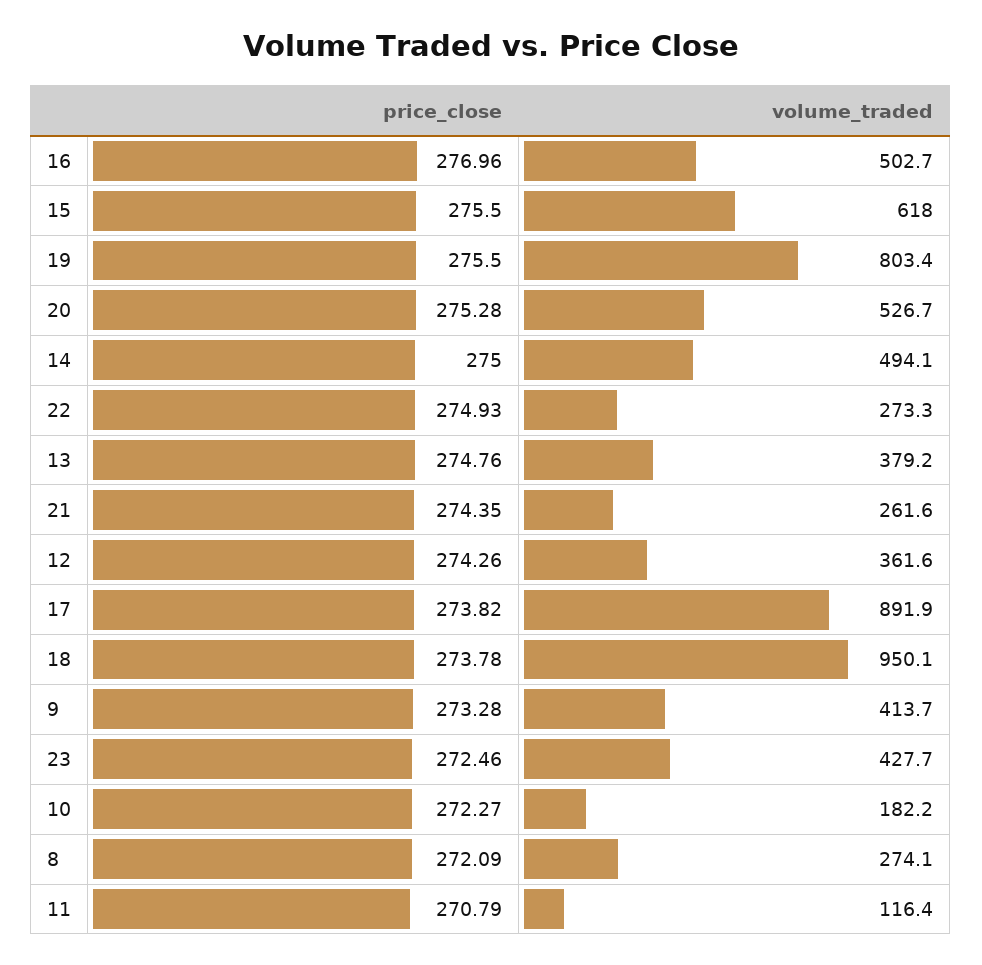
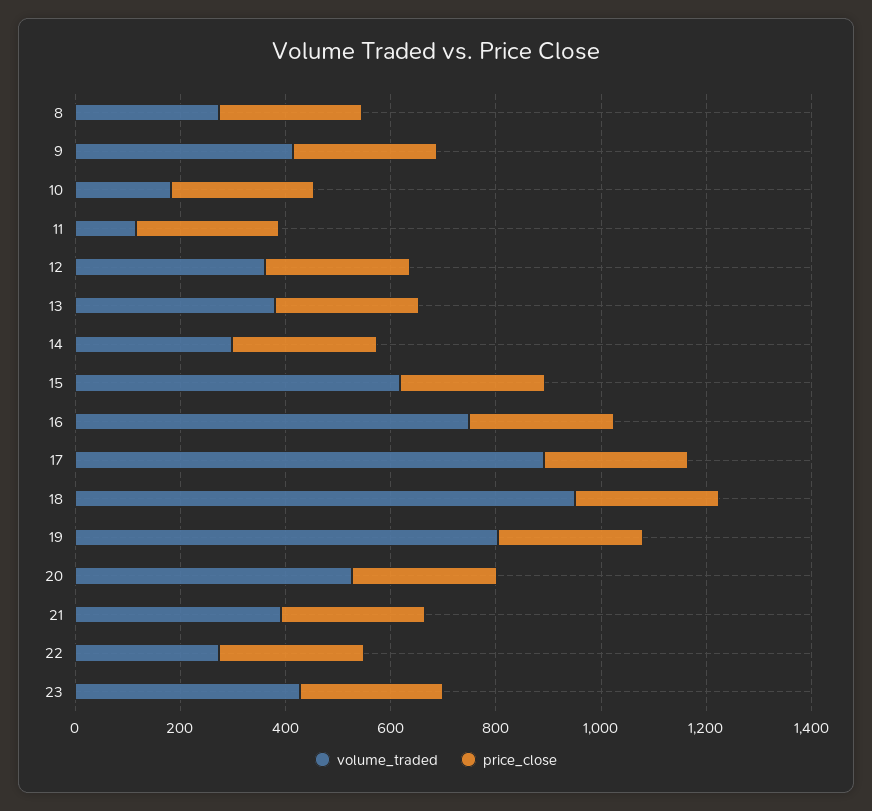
  {
    "price_close": {
      "16": 276.96,
      "15": 275.5,
      "19": 275.5,
      "20": 275.28,
      "14": 275,
      "22": 274.93,
      "13": 274.76,
      "21": 274.35,
      "12": 274.26,
      "17": 273.82,
      "18": 273.78,
      "9": 273.28,
      "23": 272.46,
      "10": 272.27,
      "8": 272.09,
      "11": 270.79
    },
    "volume_traded": {
-     "16": 502.7,
+     "16": 750,
      "15": 618,
      "19": 803.4,
      "20": 526.7,
-     "14": 494.1,
+     "14": 300,
      "22": 273.3,
      "13": 379.2,
-     "21": 261.6,
+     "21": 400,
      "12": 361.6,
      "17": 891.9,
      "18": 950.1,
      "9": 413.7,
      "23": 427.7,
      "10": 182.2,
      "8": 274.1,
      "11": 116.4
    }
  }

